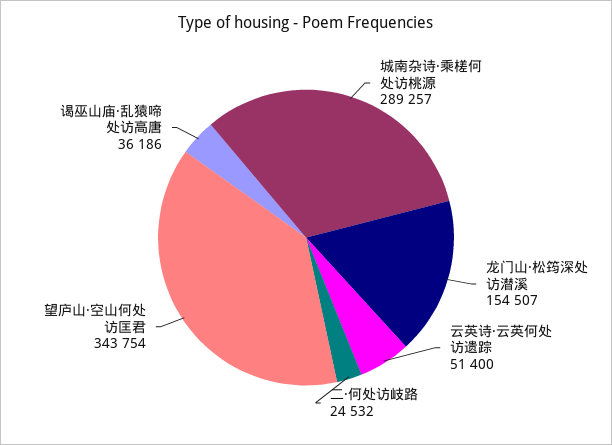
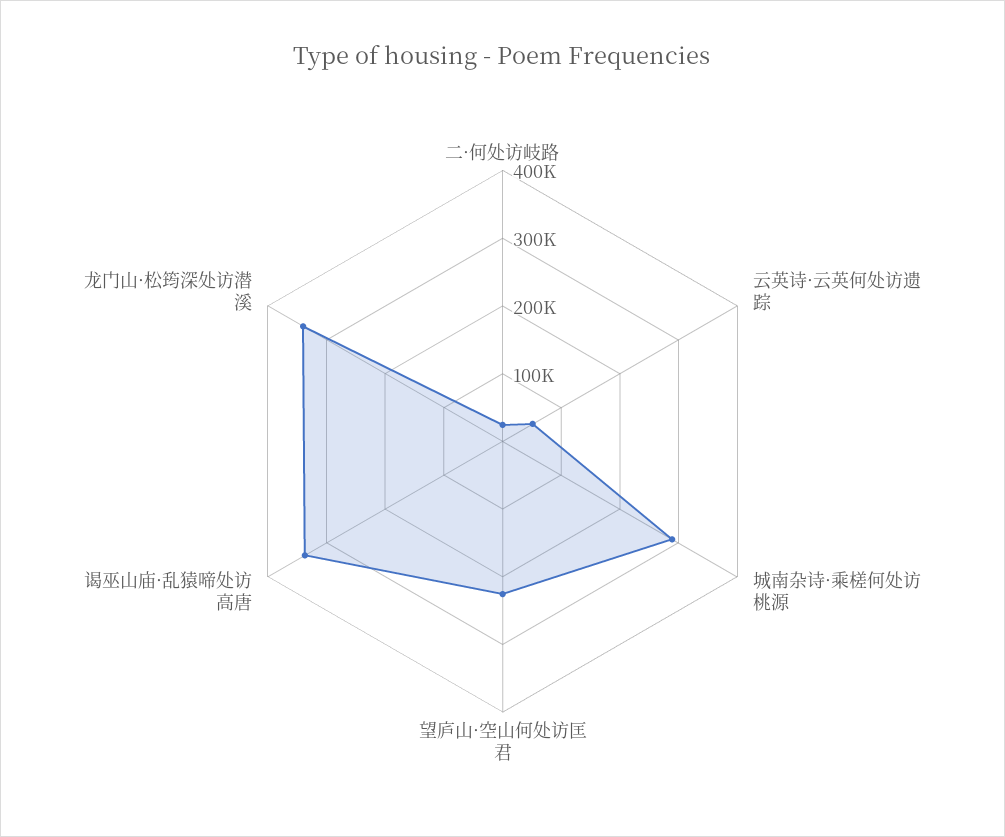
  {
    "城南杂诗·乘槎何处访桃源": 289257,
-   "龙门山·松筠深处访潜溪": 154507,
+   "龙门山·松筠深处访潜溪": 340000,
    "云英诗·云英何处访遗踪": 51400,
    "二·何处访岐路": 24532,
-   "望庐山·空山何处访匡君": 343754,
+   "望庐山·空山何处访匡君": 220000,
-   "谒巫山庙·乱猿啼处访高唐": 36186
+   "谒巫山庙·乱猿啼处访高唐": 340000
  }

